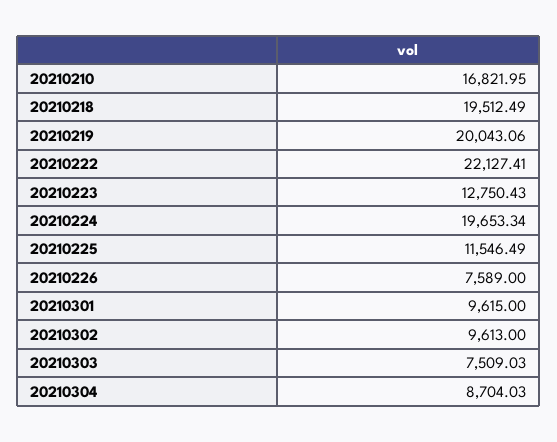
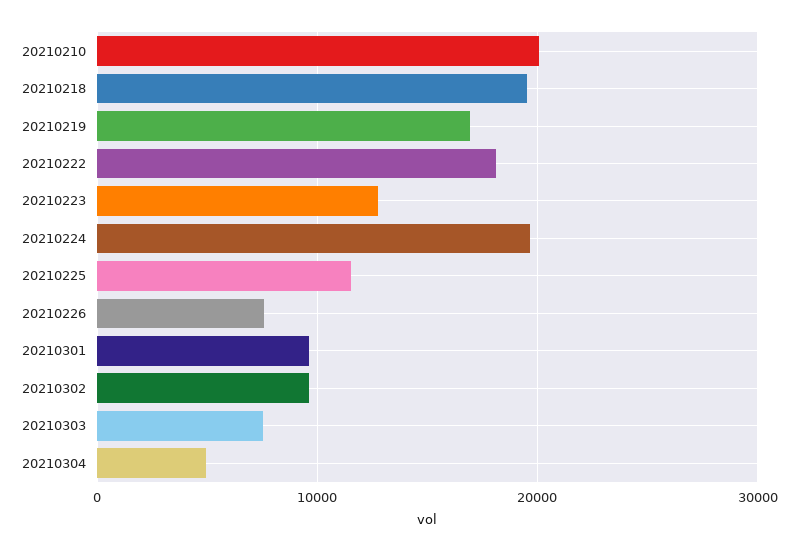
  {
-   "20210210": 16821.95,
+   "20210210": 20000,
    "20210218": 19512.49,
-   "20210219": 20043.06,
+   "20210219": 17000,
-   "20210222": 22127.41,
+   "20210222": 18000,
    "20210223": 12750.43,
    "20210224": 19653.34,
    "20210225": 11546.49,
    "20210226": 7589,
    "20210301": 9615,
    "20210302": 9613,
    "20210303": 7509.03,
-   "20210304": 8704.03
+   "20210304": 5000
  }

